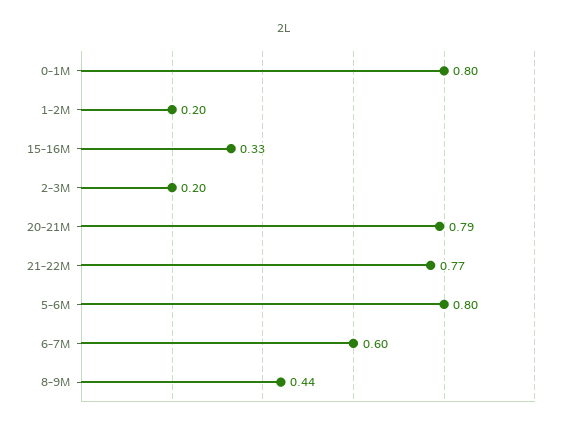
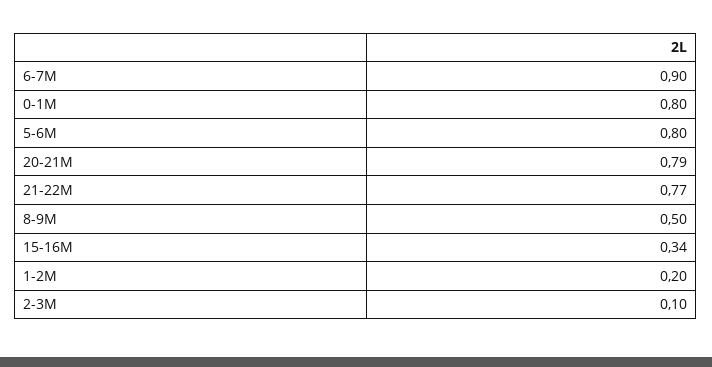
  {
    "0-1M": 0.8,
    "1-2M": 0.2,
-   "15-16M": 0.33,
+   "15-16M": 0.34,
-   "2-3M": 0.2,
+   "2-3M": 0.1,
    "20-21M": 0.79,
    "21-22M": 0.77,
    "5-6M": 0.8,
-   "6-7M": 0.6,
+   "6-7M": 0.9,
-   "8-9M": 0.44
+   "8-9M": 0.5
  }

